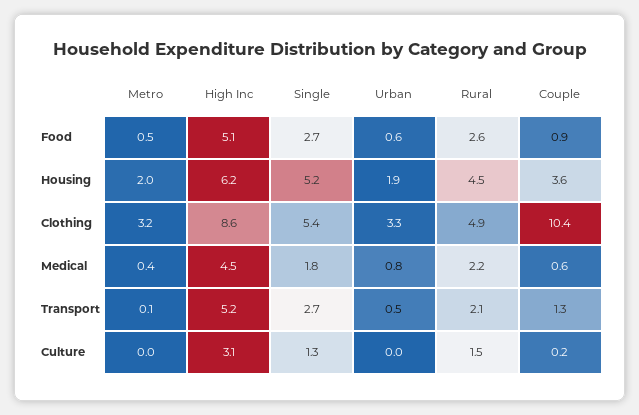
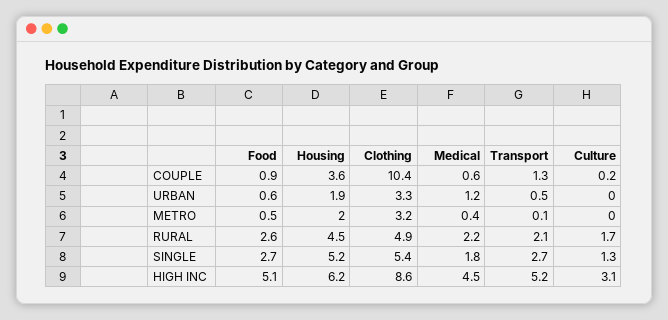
  {
    "Metro": {
      "Food": 0.5,
      "Housing": 2,
      "Clothing": 3.2,
      "Medical": 0.4,
      "Transport": 0.1,
      "Culture": 0
    },
    "High Inc": {
      "Food": 5.1,
      "Housing": 6.2,
      "Clothing": 8.6,
      "Medical": 4.5,
      "Transport": 5.2,
      "Culture": 3.1
    },
    "Single": {
      "Food": 2.7,
      "Housing": 5.2,
      "Clothing": 5.4,
      "Medical": 1.8,
      "Transport": 2.7,
      "Culture": 1.3
    },
    "Urban": {
      "Food": 0.6,
      "Housing": 1.9,
      "Clothing": 3.3,
-     "Medical": 0.8,
+     "Medical": 1.2,
      "Transport": 0.5,
      "Culture": 0
    },
    "Rural": {
      "Food": 2.6,
      "Housing": 4.5,
      "Clothing": 4.9,
      "Medical": 2.2,
      "Transport": 2.1,
-     "Culture": 1.5
+     "Culture": 1.7
    },
    "Couple": {
      "Food": 0.9,
      "Housing": 3.6,
      "Clothing": 10.4,
      "Medical": 0.6,
      "Transport": 1.3,
      "Culture": 0.2
    }
  }

